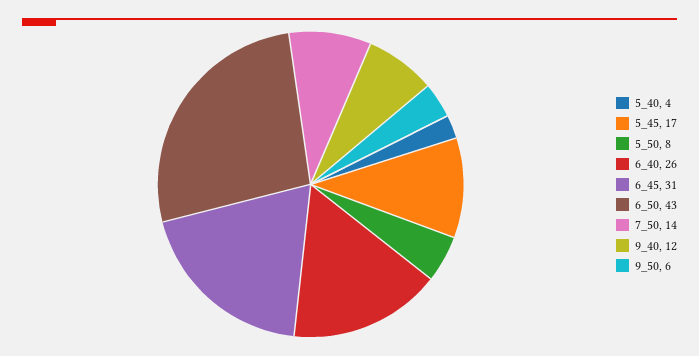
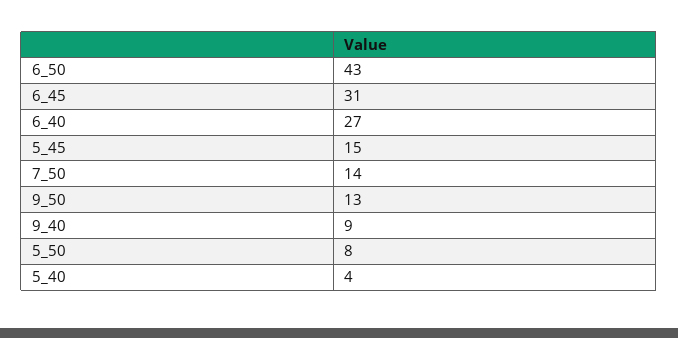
  {
    "5_40": 4,
-   "5_45": 17,
+   "5_45": 15,
    "5_50": 8,
-   "6_40": 26,
+   "6_40": 27,
    "6_45": 31,
    "6_50": 43,
    "7_50": 14,
-   "9_40": 12,
+   "9_40": 9,
-   "9_50": 6
+   "9_50": 13
  }

